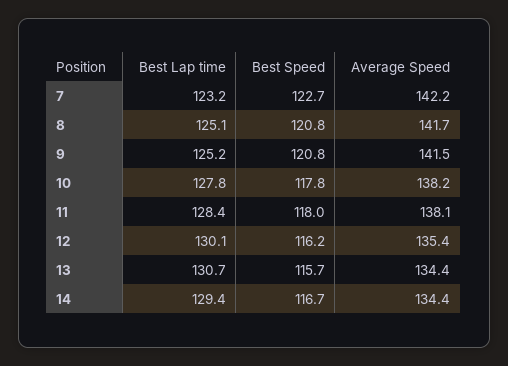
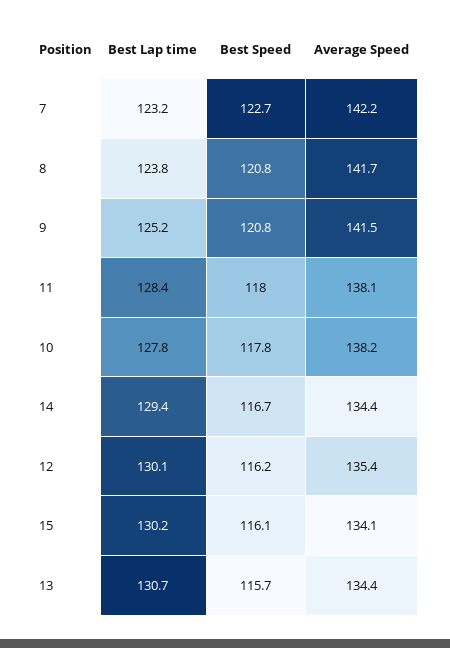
  {
    "Best Lap time": {
      "7": 123.2,
-     "8": 125.1,
+     "8": 123.8,
      "9": 125.2,
      "10": 127.8,
      "11": 128.4,
      "12": 130.1,
      "13": 130.7,
-     "14": 129.4
+     "14": 129.4,
+     "15": 130.2
    },
    "Best Speed": {
      "7": 122.7,
      "8": 120.8,
      "9": 120.8,
      "10": 117.8,
      "11": 118,
      "12": 116.2,
      "13": 115.7,
-     "14": 116.7
+     "14": 116.7,
+     "15": 116.1
    },
    "Average Speed": {
      "7": 142.2,
      "8": 141.7,
      "9": 141.5,
      "10": 138.2,
      "11": 138.1,
      "12": 135.4,
      "13": 134.4,
-     "14": 134.4
+     "14": 134.4,
+     "15": 134.1
    }
  }

